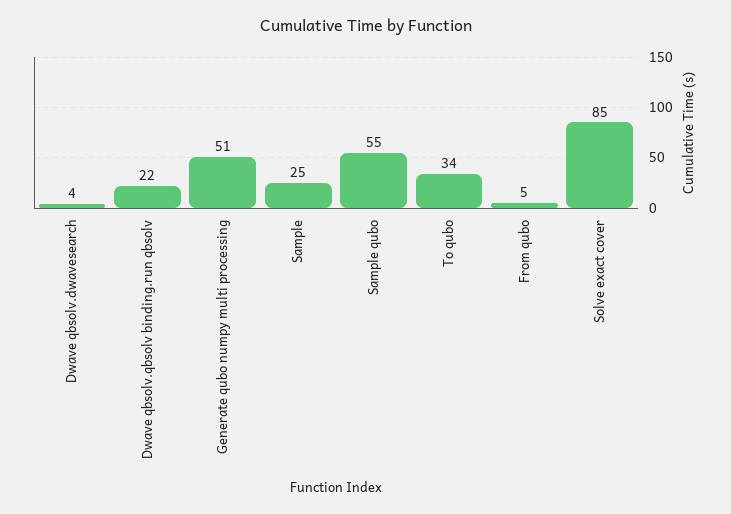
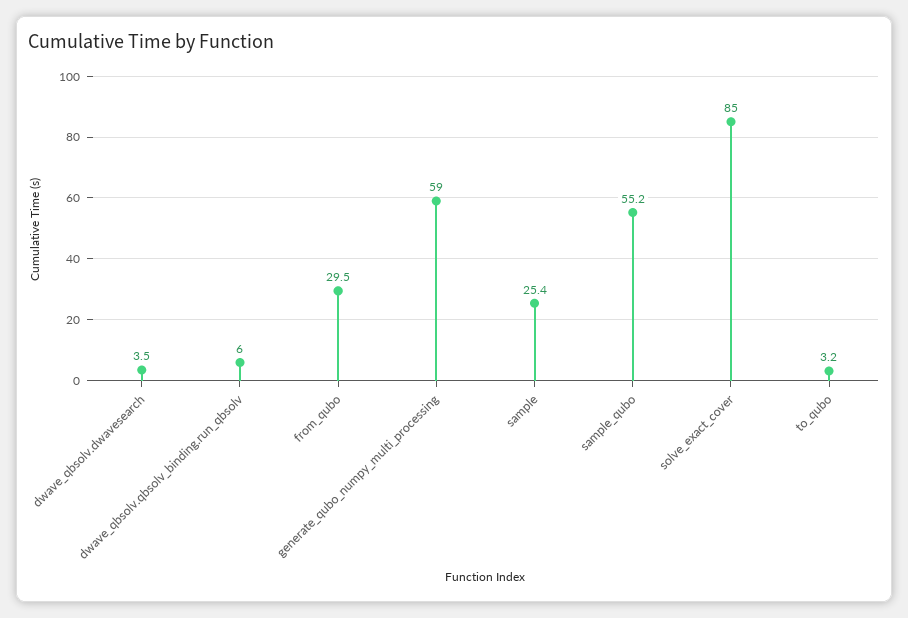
  {
    "Dwave qbsolv.dwavesearch": 3.5,
-   "Dwave qbsolv.qbsolv binding.run qbsolv": 22,
+   "Dwave qbsolv.qbsolv binding.run qbsolv": 6,
-   "Generate qubo numpy multi processing": 51,
+   "Generate qubo numpy multi processing": 59,
    "Sample": 25.4,
    "Sample qubo": 55.2,
-   "To qubo": 34,
+   "To qubo": 3.2,
-   "From qubo": 5,
+   "From qubo": 29.5,
    "Solve exact cover": 85
  }

